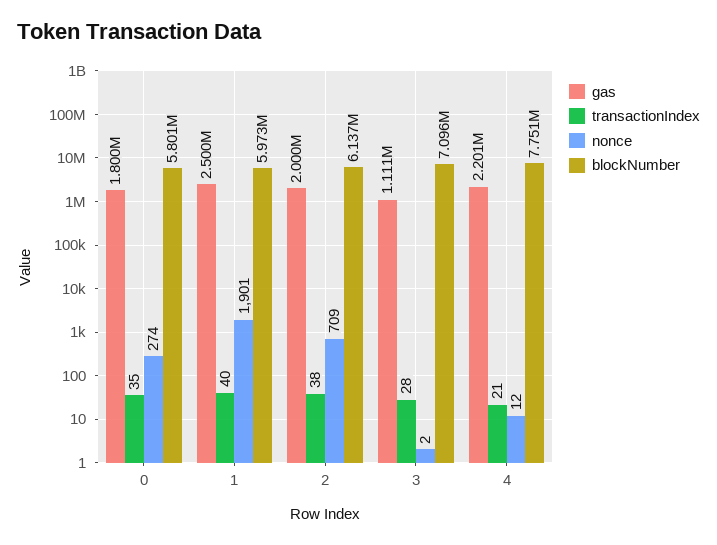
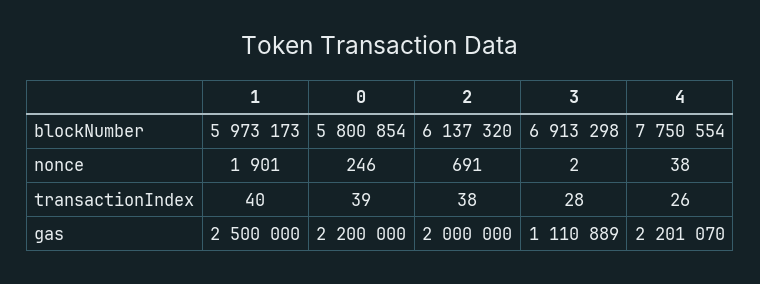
  {
    "gas": {
-     "0": 1800000,
+     "0": 2200000,
      "1": 2500000,
      "2": 2000000,
      "3": 1110889,
      "4": 2201070
    },
    "transactionIndex": {
-     "0": 35,
+     "0": 39,
      "1": 40,
      "2": 38,
      "3": 28,
-     "4": 21
+     "4": 26
    },
    "nonce": {
-     "0": 274,
+     "0": 246,
      "1": 1901,
-     "2": 709,
+     "2": 691,
      "3": 2,
-     "4": 12
+     "4": 38
    },
    "blockNumber": {
      "0": 5800854,
      "1": 5973173,
      "2": 6137320,
-     "3": 7096000,
+     "3": 6913298,
      "4": 7750554
    }
  }

